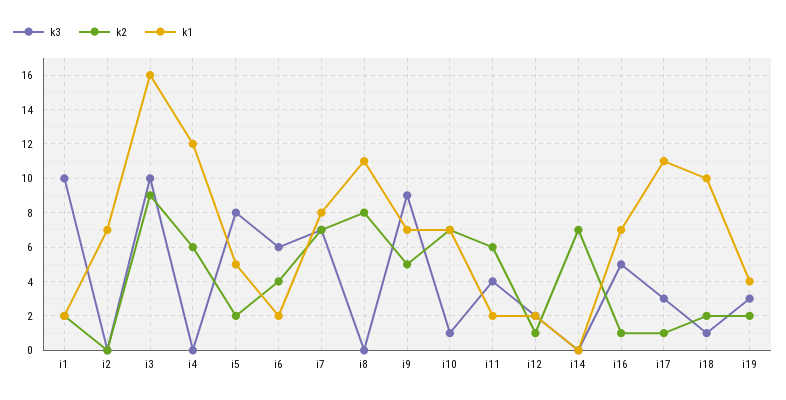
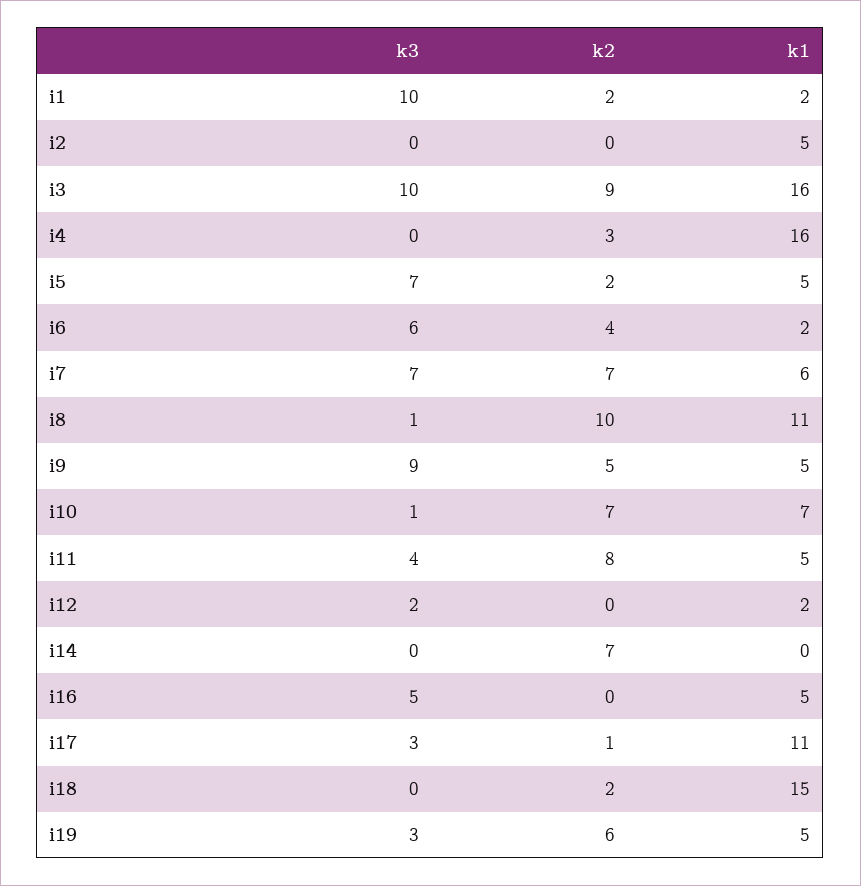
  {
    "k3": {
      "i1": 10,
      "i2": 0,
      "i3": 10,
      "i4": 0,
-     "i5": 8,
+     "i5": 7,
      "i6": 6,
      "i7": 7,
-     "i8": 0,
+     "i8": 1,
      "i9": 9,
      "i10": 1,
      "i11": 4,
      "i12": 2,
      "i14": 0,
      "i16": 5,
      "i17": 3,
-     "i18": 1,
+     "i18": 0,
      "i19": 3
    },
    "k2": {
      "i1": 2,
      "i2": 0,
      "i3": 9,
-     "i4": 6,
+     "i4": 3,
      "i5": 2,
      "i6": 4,
      "i7": 7,
-     "i8": 8,
+     "i8": 10,
      "i9": 5,
      "i10": 7,
-     "i11": 6,
+     "i11": 8,
-     "i12": 1,
+     "i12": 0,
      "i14": 7,
-     "i16": 1,
+     "i16": 0,
      "i17": 1,
      "i18": 2,
-     "i19": 2
+     "i19": 6
    },
    "k1": {
      "i1": 2,
-     "i2": 7,
+     "i2": 5,
      "i3": 16,
-     "i4": 12,
+     "i4": 16,
      "i5": 5,
      "i6": 2,
-     "i7": 8,
+     "i7": 6,
      "i8": 11,
-     "i9": 7,
+     "i9": 5,
      "i10": 7,
-     "i11": 2,
+     "i11": 5,
      "i12": 2,
      "i14": 0,
-     "i16": 7,
+     "i16": 5,
      "i17": 11,
-     "i18": 10,
+     "i18": 15,
-     "i19": 4
+     "i19": 5
    }
  }

